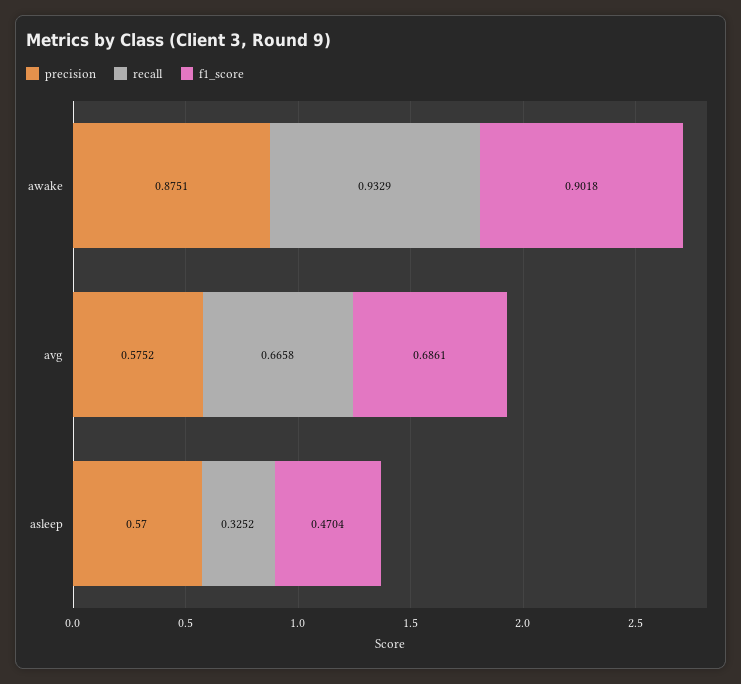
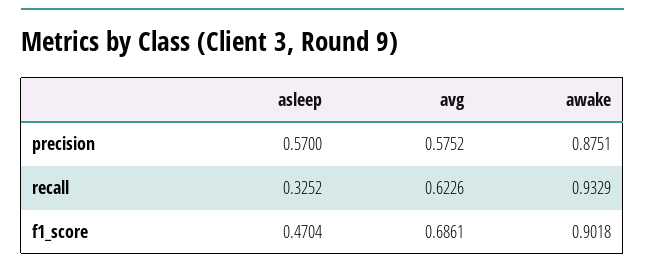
  {
    "precision": {
      "awake": 0.8751,
      "avg": 0.5752,
      "asleep": 0.57
    },
    "recall": {
      "awake": 0.9329,
-     "avg": 0.6658,
+     "avg": 0.6226,
      "asleep": 0.3252
    },
    "f1_score": {
      "awake": 0.9018,
      "avg": 0.6861,
      "asleep": 0.4704
    }
  }

